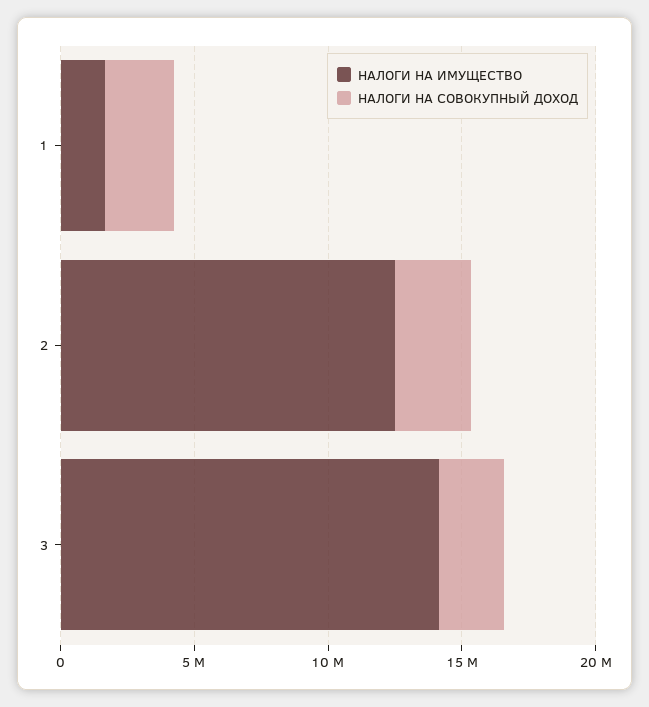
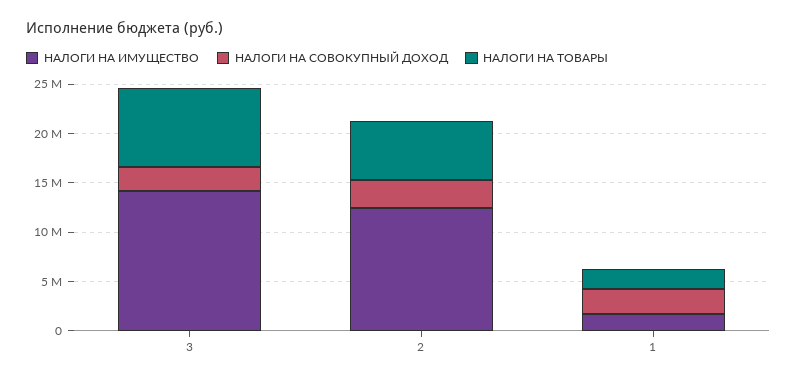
  {
    "НАЛОГИ НА ИМУЩЕСТВО": {
      "1": 2000000,
      "2": 12000000,
      "3": 14000000
    },
    "НАЛОГИ НА СОВОКУПНЫЙ ДОХОД": {
      "1": 3000000,
      "2": 3000000,
      "3": 2000000
-   }
+   },
+   "НАЛОГИ НА ТОВАРЫ": {
+     "3": 8000000,
+     "2": 6000000,
+     "1": 2000000
+   }
  }

